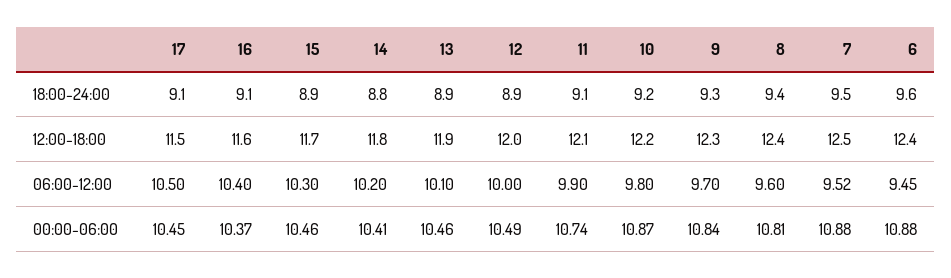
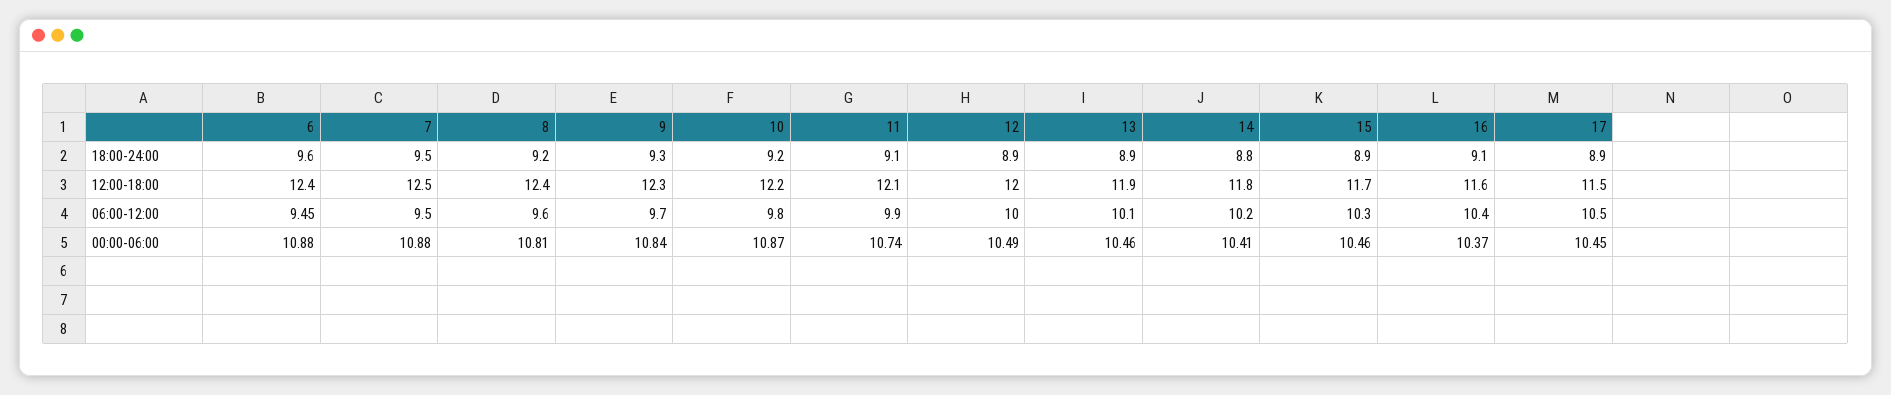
  {
    "17": {
-     "18:00-24:00": 9.1,
+     "18:00-24:00": 8.9,
      "12:00-18:00": 11.5,
      "06:00-12:00": 10.5,
      "00:00-06:00": 10.45
    },
    "16": {
      "18:00-24:00": 9.1,
      "12:00-18:00": 11.6,
      "06:00-12:00": 10.4,
      "00:00-06:00": 10.37
    },
    "15": {
      "18:00-24:00": 8.9,
      "12:00-18:00": 11.7,
      "06:00-12:00": 10.3,
      "00:00-06:00": 10.46
    },
    "14": {
      "18:00-24:00": 8.8,
      "12:00-18:00": 11.8,
      "06:00-12:00": 10.2,
      "00:00-06:00": 10.41
    },
    "13": {
      "18:00-24:00": 8.9,
      "12:00-18:00": 11.9,
      "06:00-12:00": 10.1,
      "00:00-06:00": 10.46
    },
    "12": {
      "18:00-24:00": 8.9,
      "12:00-18:00": 12,
      "06:00-12:00": 10,
      "00:00-06:00": 10.49
    },
    "11": {
      "18:00-24:00": 9.1,
      "12:00-18:00": 12.1,
      "06:00-12:00": 9.9,
      "00:00-06:00": 10.74
    },
    "10": {
      "18:00-24:00": 9.2,
      "12:00-18:00": 12.2,
      "06:00-12:00": 9.8,
      "00:00-06:00": 10.87
    },
    "9": {
      "18:00-24:00": 9.3,
      "12:00-18:00": 12.3,
      "06:00-12:00": 9.7,
      "00:00-06:00": 10.84
    },
    "8": {
-     "18:00-24:00": 9.4,
+     "18:00-24:00": 9.2,
      "12:00-18:00": 12.4,
      "06:00-12:00": 9.6,
      "00:00-06:00": 10.81
    },
    "7": {
      "18:00-24:00": 9.5,
      "12:00-18:00": 12.5,
-     "06:00-12:00": 9.52,
+     "06:00-12:00": 9.5,
      "00:00-06:00": 10.88
    },
    "6": {
      "18:00-24:00": 9.6,
      "12:00-18:00": 12.4,
      "06:00-12:00": 9.45,
      "00:00-06:00": 10.88
    }
  }

